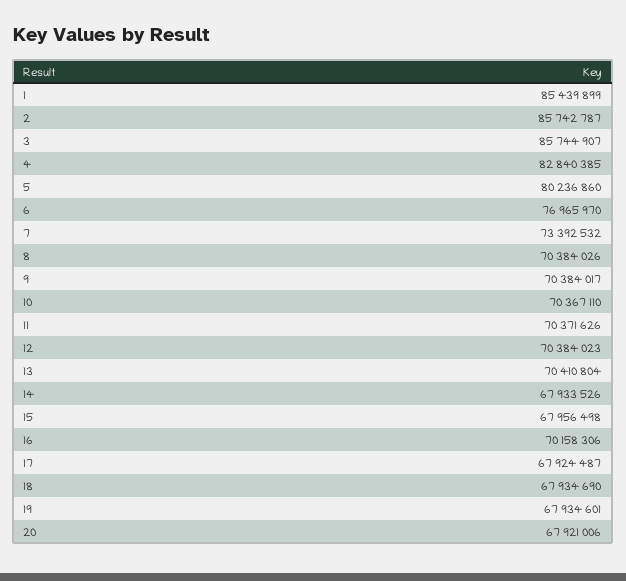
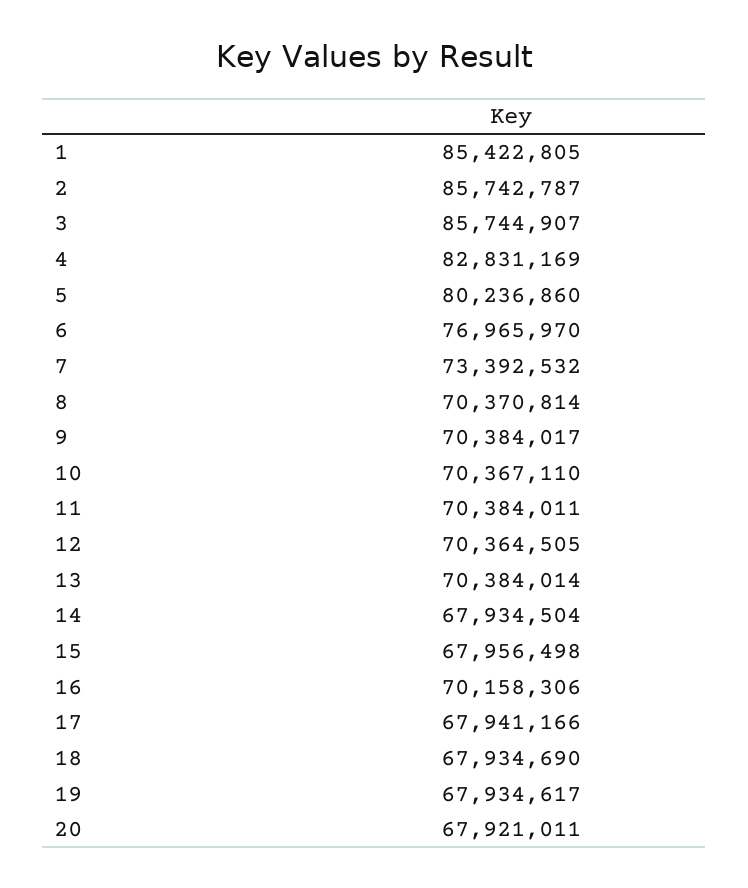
  {
-   "1": 85439899,
+   "1": 85422805,
    "2": 85742787,
    "3": 85744907,
-   "4": 82840385,
+   "4": 82831169,
    "5": 80236860,
    "6": 76965970,
    "7": 73392532,
-   "8": 70384026,
+   "8": 70370814,
    "9": 70384017,
    "10": 70367110,
-   "11": 70371626,
+   "11": 70384011,
-   "12": 70384023,
+   "12": 70364505,
-   "13": 70410804,
+   "13": 70384014,
-   "14": 67933526,
+   "14": 67934504,
    "15": 67956498,
    "16": 70158306,
-   "17": 67924487,
+   "17": 67941166,
    "18": 67934690,
-   "19": 67934601,
+   "19": 67934617,
-   "20": 67921006
+   "20": 67921011
  }

